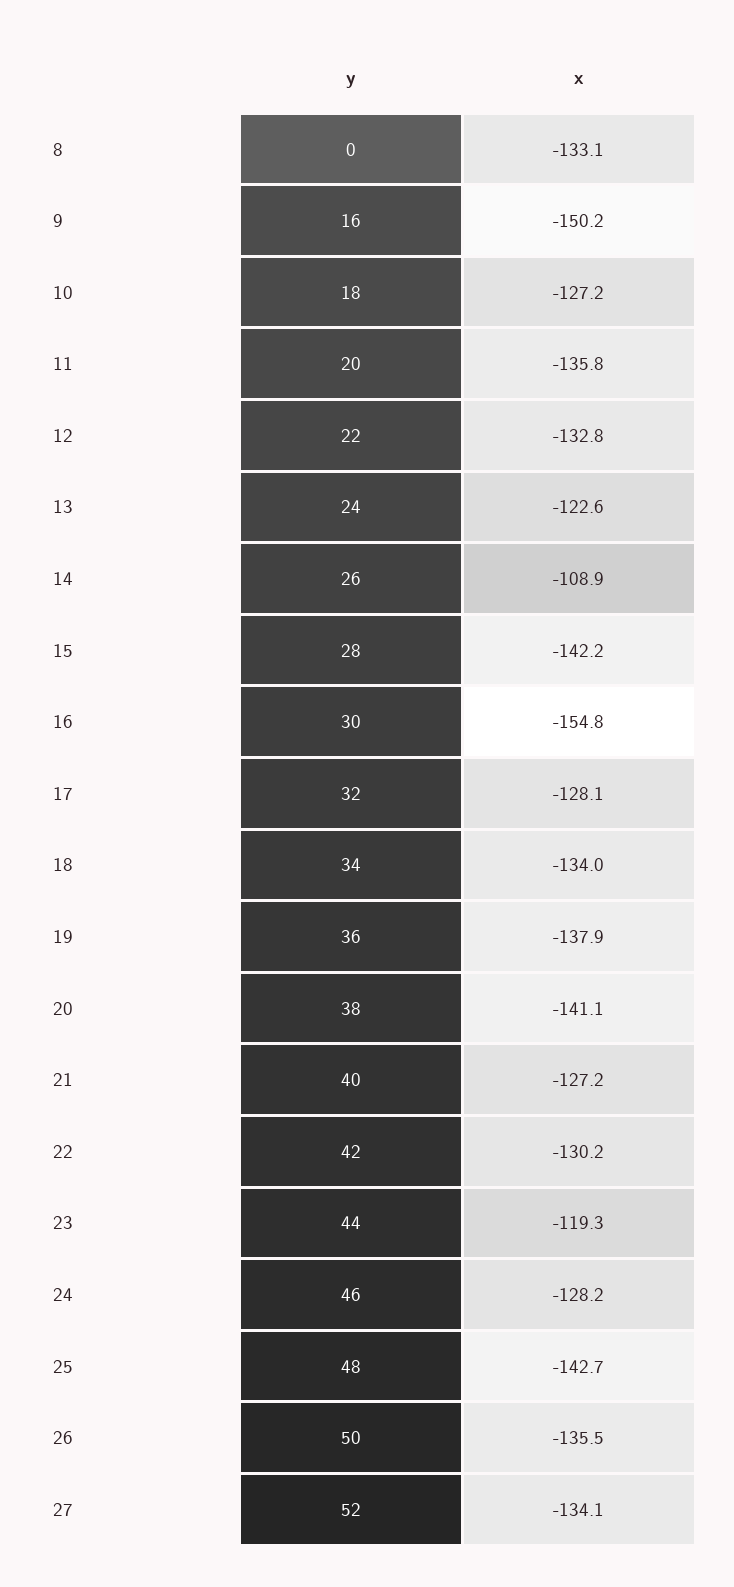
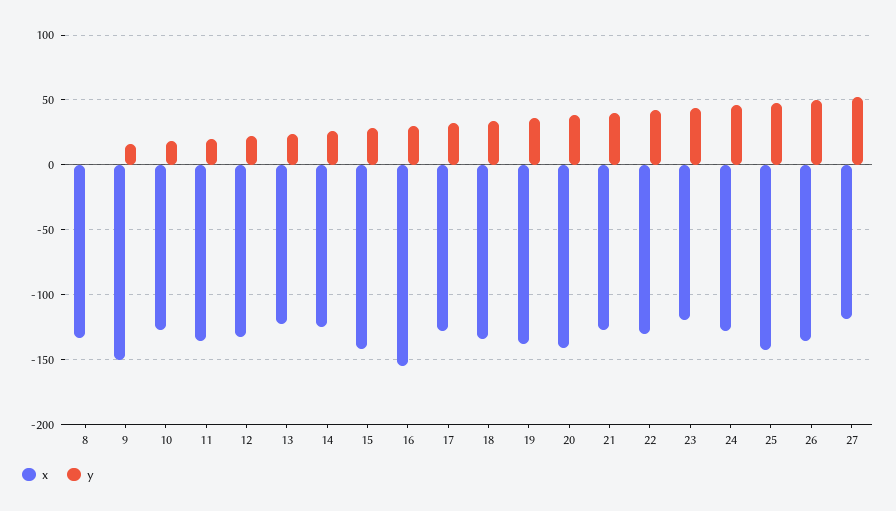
  {
    "y": {
      "8": 0,
      "9": 16,
      "10": 18,
      "11": 20,
      "12": 22,
      "13": 24,
      "14": 26,
      "15": 28,
      "16": 30,
      "17": 32,
      "18": 34,
      "19": 36,
      "20": 38,
      "21": 40,
      "22": 42,
      "23": 44,
      "24": 46,
      "25": 48,
      "26": 50,
      "27": 52
    },
    "x": {
      "8": -133.1,
      "9": -150.2,
      "10": -127.2,
      "11": -135.8,
      "12": -132.8,
      "13": -122.6,
-     "14": -108.9,
+     "14": -125,
      "15": -142.2,
      "16": -154.8,
      "17": -128.1,
      "18": -134,
      "19": -137.9,
      "20": -141.1,
      "21": -127.2,
      "22": -130.2,
      "23": -119.3,
      "24": -128.2,
      "25": -142.7,
      "26": -135.5,
-     "27": -134.1
+     "27": -120
    }
  }

